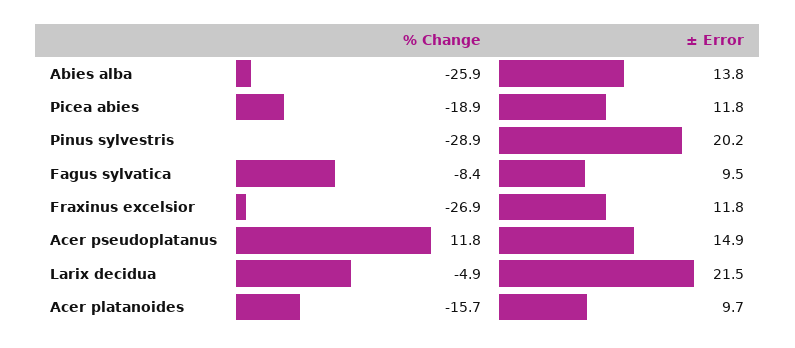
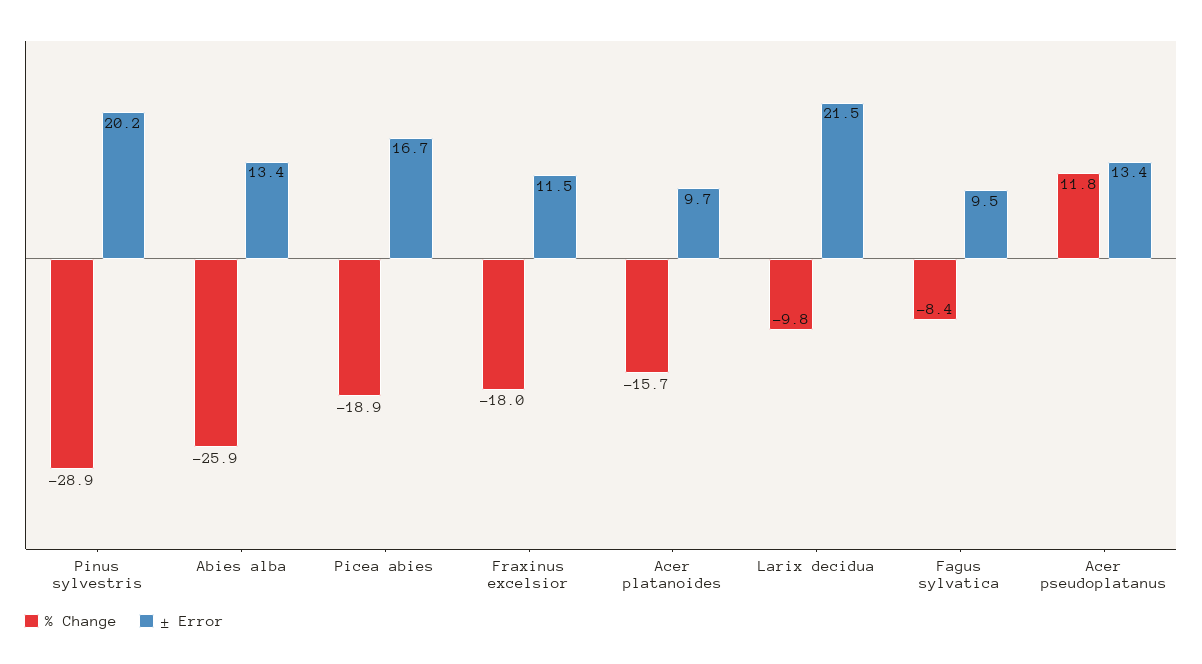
  {
    "% Change": {
      "Abies alba": -25.9,
      "Picea abies": -18.9,
      "Pinus sylvestris": -28.9,
      "Fagus sylvatica": -8.4,
-     "Fraxinus excelsior": -26.9,
+     "Fraxinus excelsior": -18,
      "Acer pseudoplatanus": 11.8,
-     "Larix decidua": -4.9,
+     "Larix decidua": -9.8,
      "Acer platanoides": -15.7
    },
    "± Error": {
-     "Abies alba": 13.8,
+     "Abies alba": 13.4,
-     "Picea abies": 11.8,
+     "Picea abies": 16.7,
      "Pinus sylvestris": 20.2,
      "Fagus sylvatica": 9.5,
-     "Fraxinus excelsior": 11.8,
+     "Fraxinus excelsior": 11.5,
-     "Acer pseudoplatanus": 14.9,
+     "Acer pseudoplatanus": 13.4,
      "Larix decidua": 21.5,
      "Acer platanoides": 9.7
    }
  }

